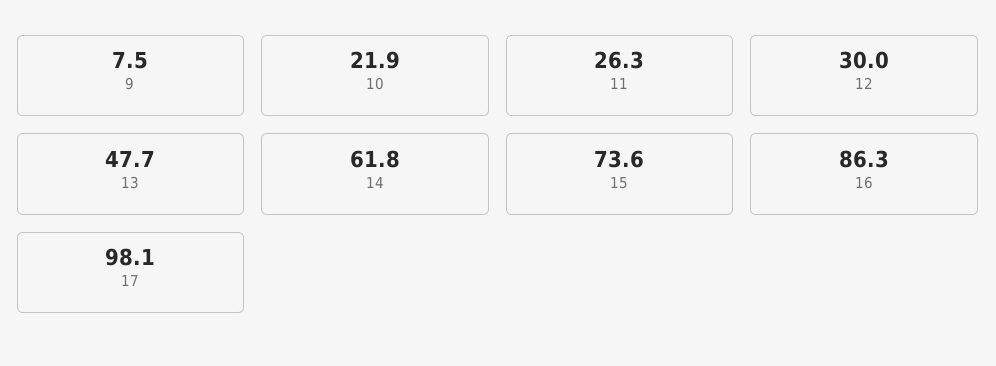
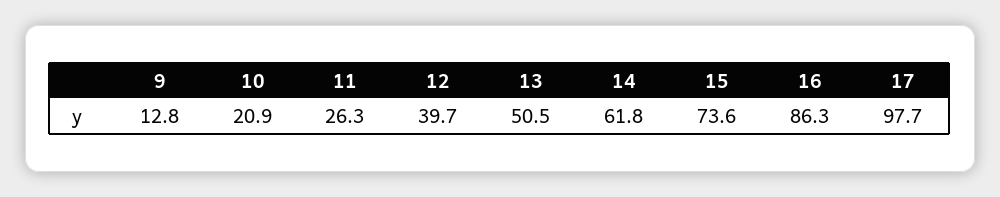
  {
-   "9": 7.5,
+   "9": 12.8,
-   "10": 21.9,
+   "10": 20.9,
    "11": 26.3,
-   "12": 30,
+   "12": 39.7,
-   "13": 47.7,
+   "13": 50.5,
    "14": 61.8,
    "15": 73.6,
    "16": 86.3,
-   "17": 98.1
+   "17": 97.7
  }

